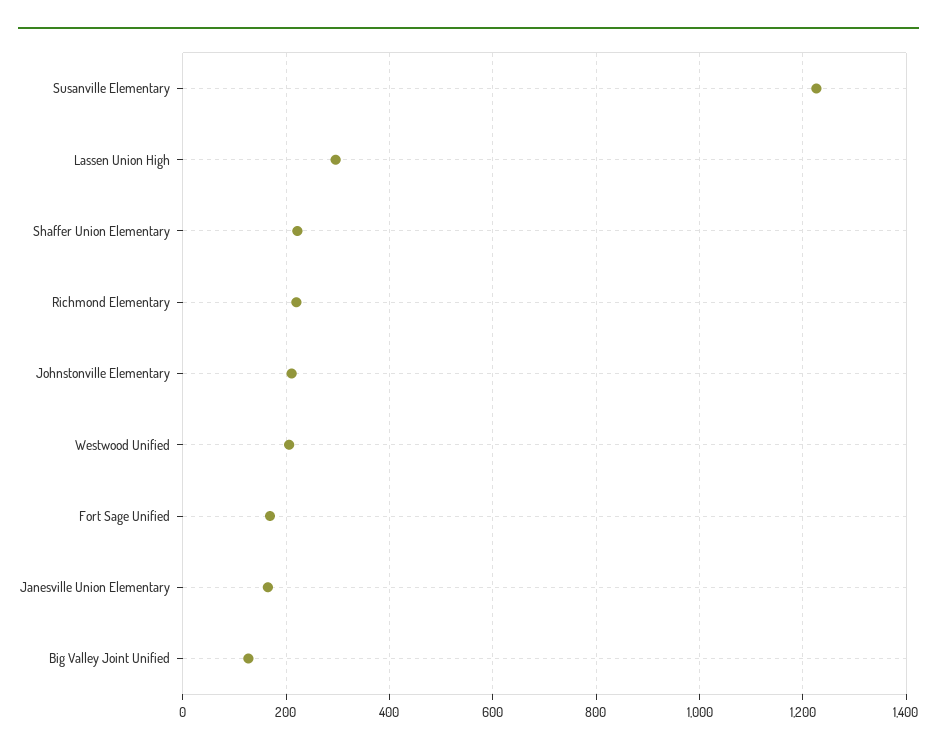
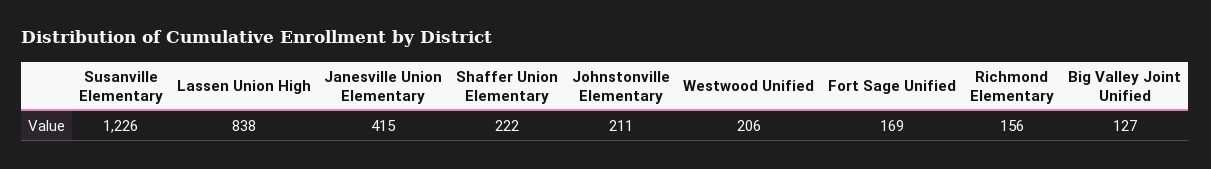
  {
    "Susanville Elementary": 1226,
-   "Lassen Union High": 300,
+   "Lassen Union High": 838,
    "Shaffer Union Elementary": 222,
-   "Richmond Elementary": 220,
+   "Richmond Elementary": 156,
    "Johnstonville Elementary": 211,
    "Westwood Unified": 206,
    "Fort Sage Unified": 169,
-   "Janesville Union Elementary": 160,
+   "Janesville Union Elementary": 415,
    "Big Valley Joint Unified": 127
  }

